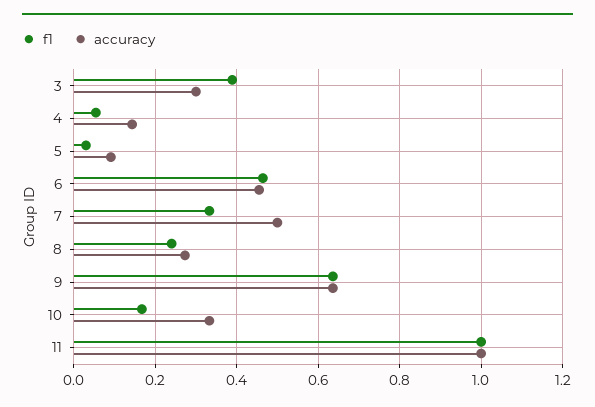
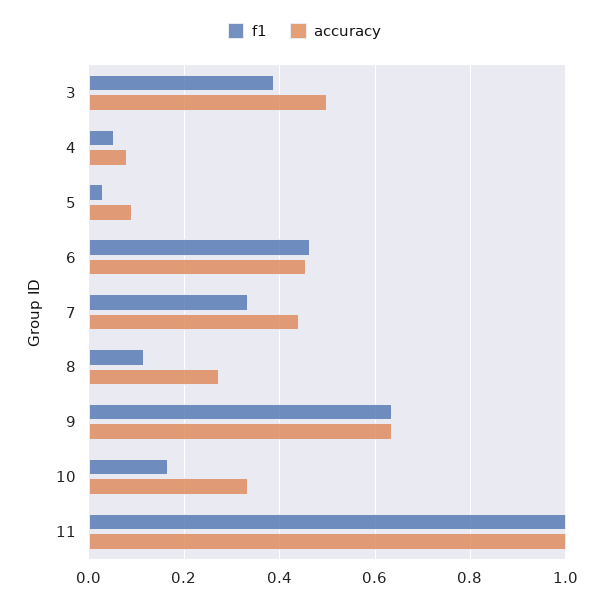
  {
    "f1": {
      "3": 0.38,
      "4": 0.06,
      "5": 0.04,
      "6": 0.46,
      "7": 0.34,
-     "8": 0.24,
+     "8": 0.12,
      "9": 0.64,
      "10": 0.16,
      "11": 1
    },
    "accuracy": {
-     "3": 0.3,
+     "3": 0.5,
-     "4": 0.14,
+     "4": 0.08,
      "5": 0.1,
      "6": 0.46,
-     "7": 0.5,
+     "7": 0.44,
      "8": 0.28,
      "9": 0.64,
      "10": 0.34,
      "11": 1
    }
  }

